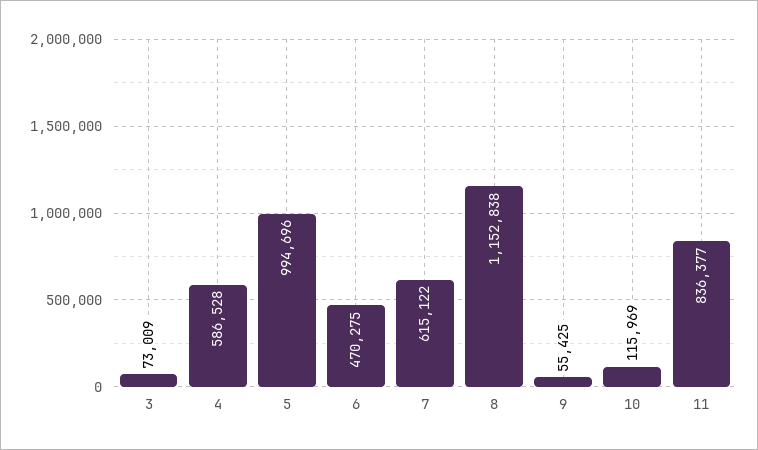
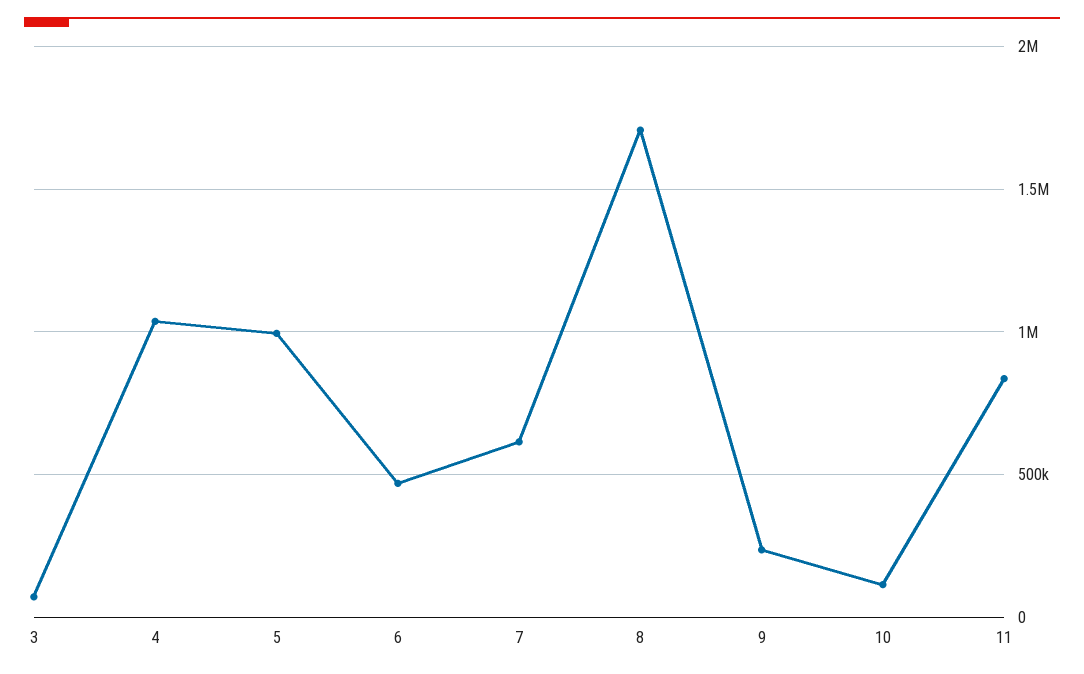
  {
    "3": 73009,
-   "4": 586528,
+   "4": 1050000,
    "5": 994696,
    "6": 470275,
    "7": 615122,
-   "8": 1152838,
+   "8": 1700000,
-   "9": 55425,
+   "9": 250000,
    "10": 115969,
    "11": 836377
  }

